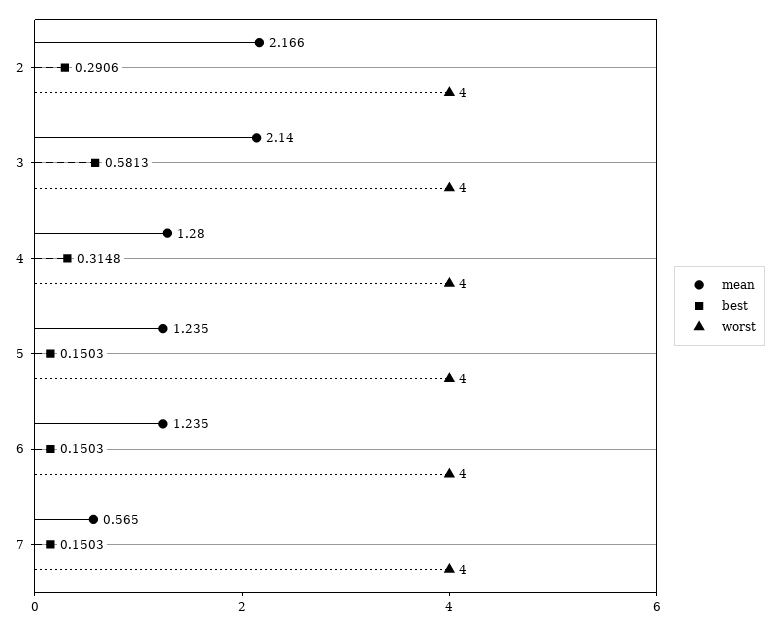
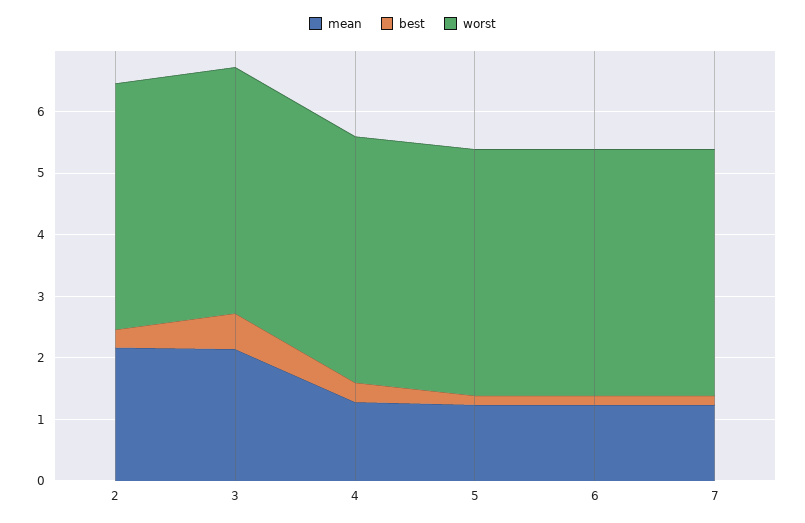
  {
    "mean": {
      "2": 2.166,
      "3": 2.14,
      "4": 1.28,
      "5": 1.235,
      "6": 1.235,
-     "7": 0.565
+     "7": 1.2
    },
    "best": {
      "2": 0.2906,
      "3": 0.5813,
      "4": 0.3148,
      "5": 0.1503,
      "6": 0.1503,
      "7": 0.1503
    },
    "worst": {
      "2": 4,
      "3": 4,
      "4": 4,
      "5": 4,
      "6": 4,
      "7": 4
    }
  }

